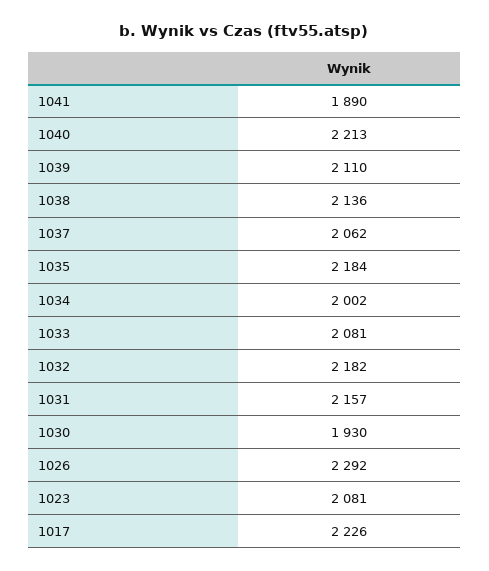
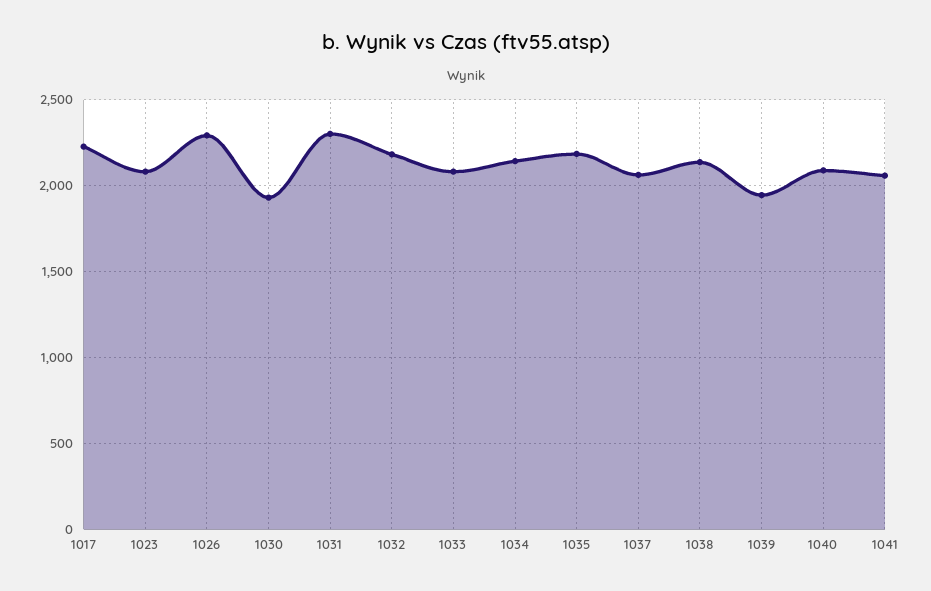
  {
-   "1041": 1890,
+   "1041": 2050,
-   "1040": 2213,
+   "1040": 2100,
-   "1039": 2110,
+   "1039": 1950,
    "1038": 2136,
    "1037": 2062,
    "1035": 2184,
-   "1034": 2002,
+   "1034": 2150,
    "1033": 2081,
    "1032": 2182,
-   "1031": 2157,
+   "1031": 2300,
    "1030": 1930,
    "1026": 2292,
    "1023": 2081,
    "1017": 2226
  }

